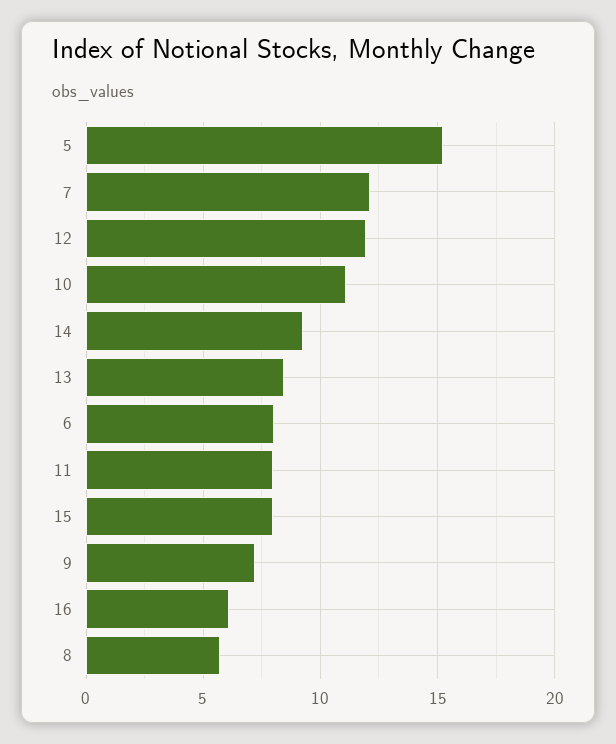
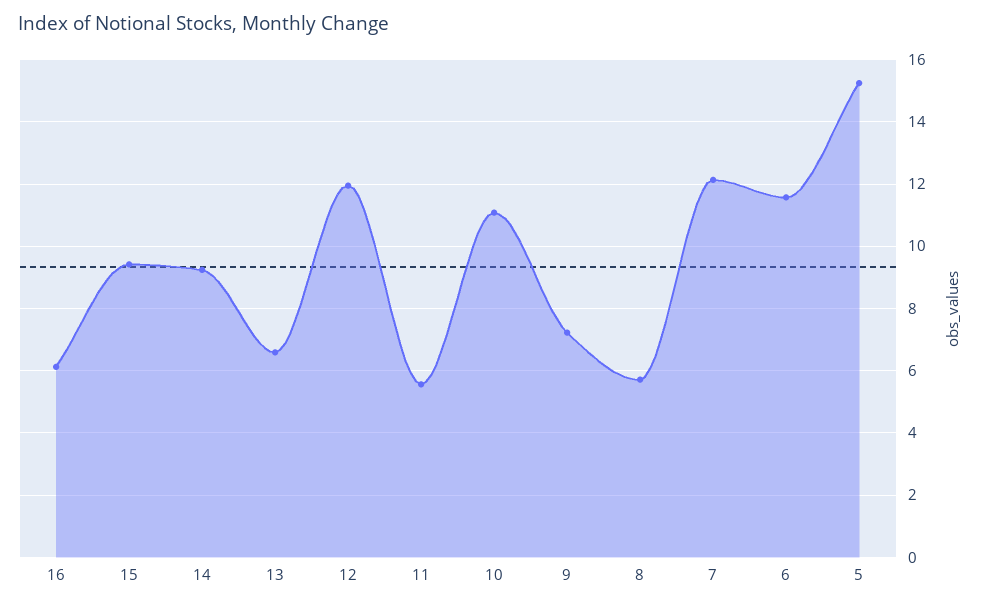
  {
    "5": 15.2,
    "7": 12.2,
    "12": 12,
    "10": 11,
    "14": 9.2,
-   "13": 8.5,
+   "13": 6.6,
-   "6": 8,
+   "6": 11.6,
-   "11": 8,
+   "11": 5.6,
-   "15": 8,
+   "15": 9.4,
    "9": 7.2,
    "16": 6.2,
    "8": 5.8
  }

